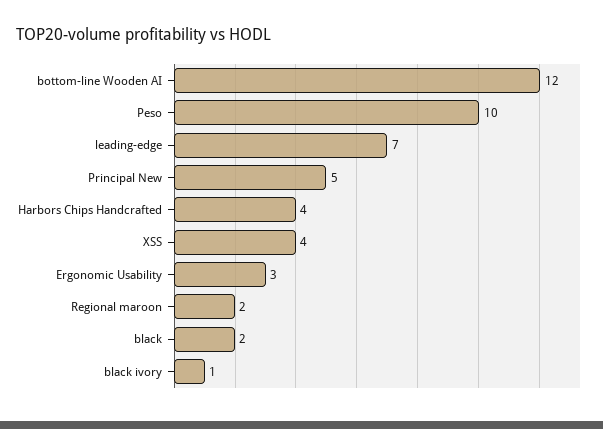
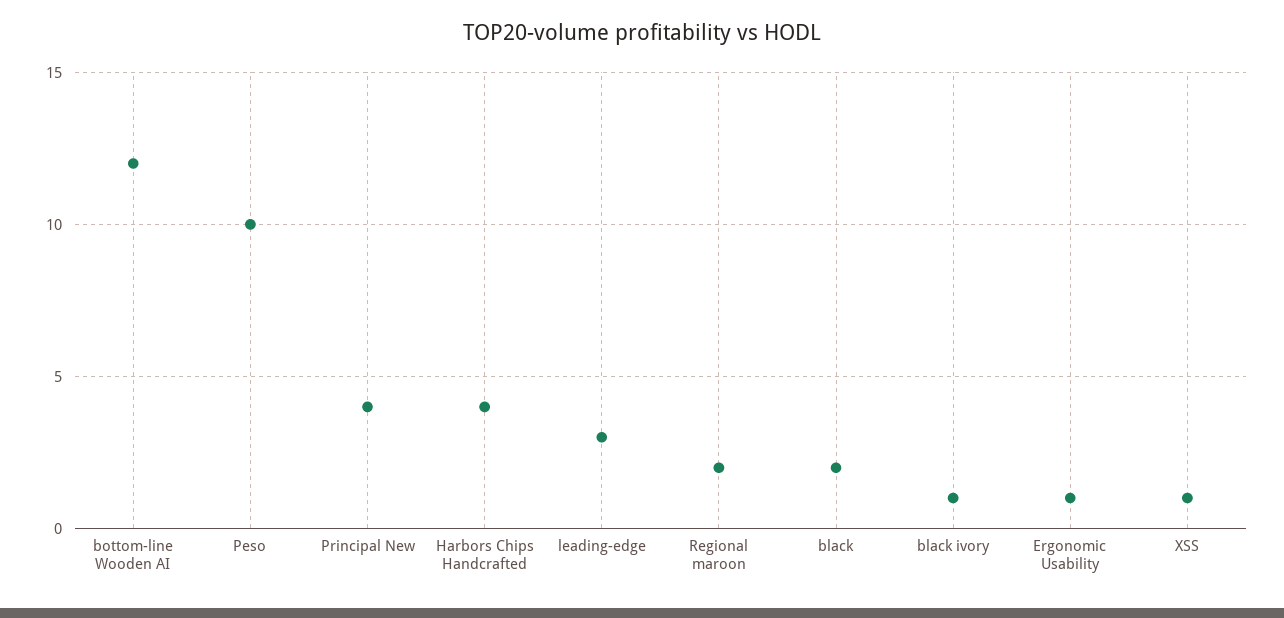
  {
    "bottom-line Wooden AI": 12,
    "Peso": 10,
-   "leading-edge": 7,
+   "leading-edge": 3,
-   "Principal New": 5,
+   "Principal New": 4,
    "Harbors Chips Handcrafted": 4,
-   "XSS": 4,
+   "XSS": 1,
-   "Ergonomic Usability": 3,
+   "Ergonomic Usability": 1,
    "Regional maroon": 2,
    "black": 2,
    "black ivory": 1
  }

